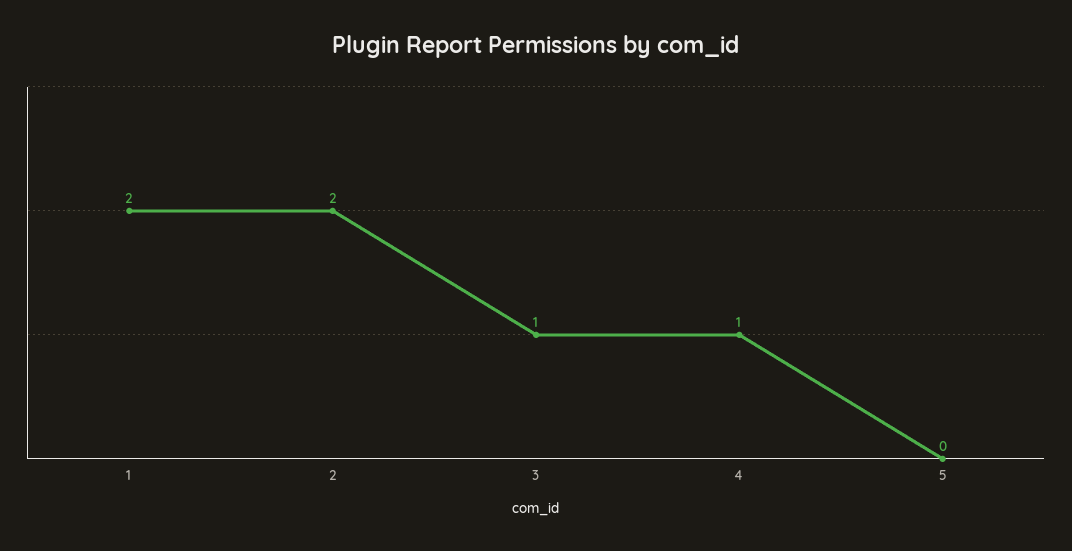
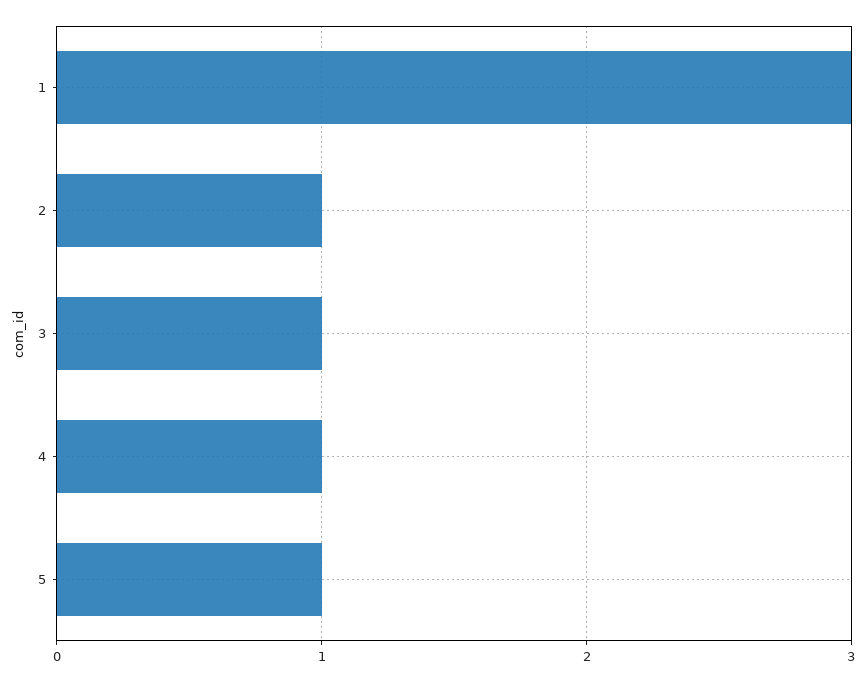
  {
-   "1": 2,
+   "1": 3,
-   "2": 2,
+   "2": 1,
    "3": 1,
    "4": 1,
-   "5": 0
+   "5": 1
  }

